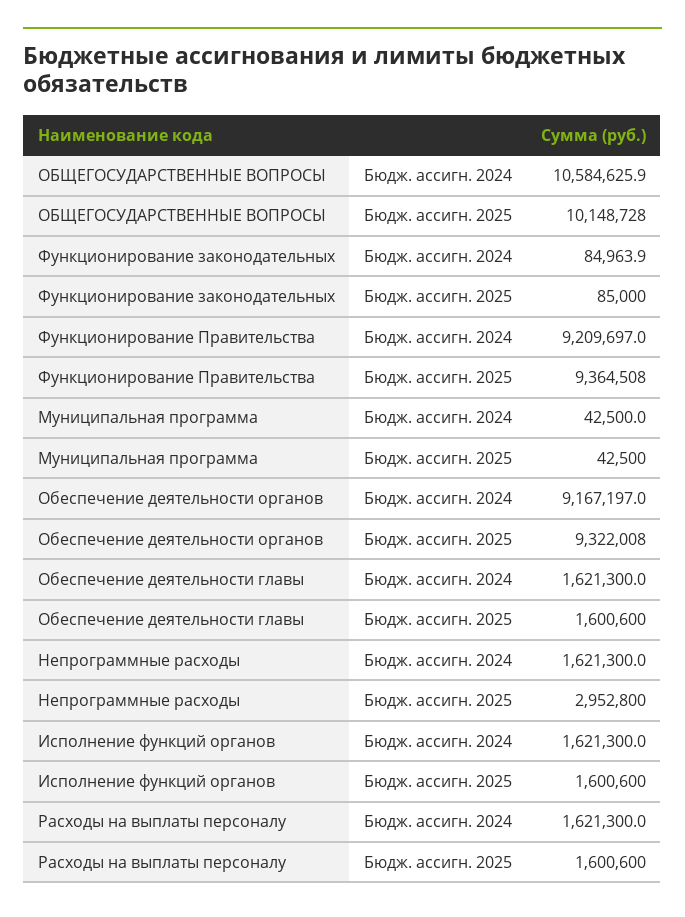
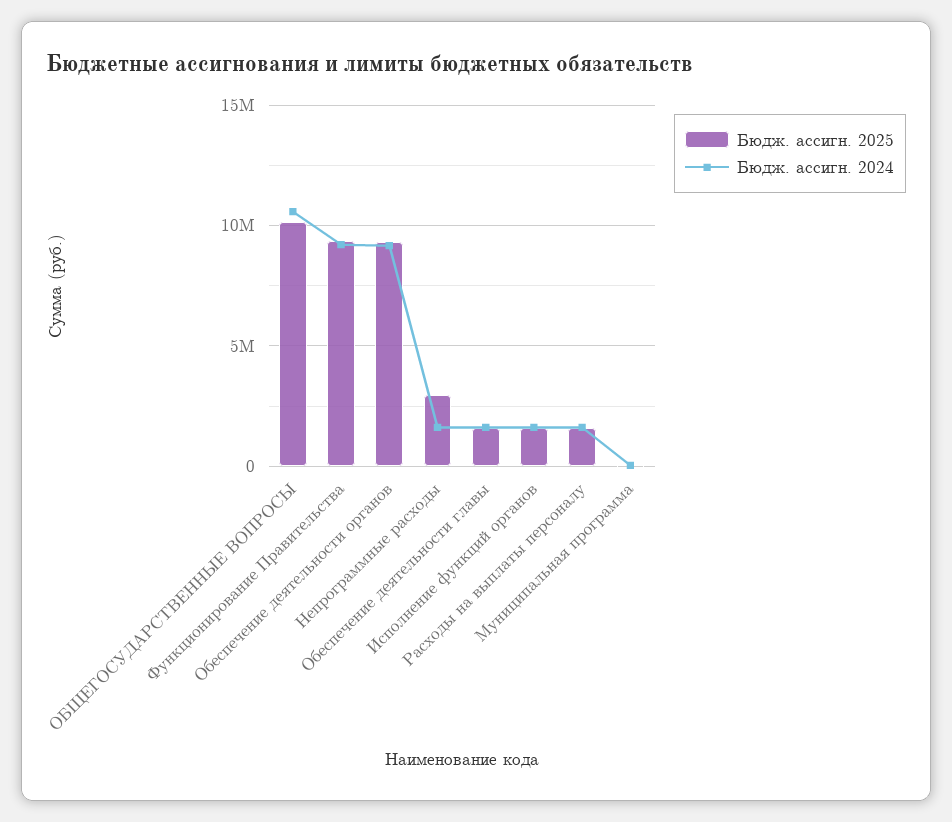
  {
    "Бюдж. ассигн. 2024": {
      "ОБЩЕГОСУДАРСТВЕННЫЕ ВОПРОСЫ": 10584625.9,
-     "Функционирование законодательных": 84963.9,
      "Функционирование Правительства": 9209697,
      "Муниципальная программа": 42500,
      "Обеспечение деятельности органов": 9167197,
      "Обеспечение деятельности главы": 1621300,
      "Непрограммные расходы": 1621300,
      "Исполнение функций органов": 1621300,
      "Расходы на выплаты персоналу": 1621300
    },
    "Бюдж. ассигн. 2025": {
      "ОБЩЕГОСУДАРСТВЕННЫЕ ВОПРОСЫ": 10148728,
-     "Функционирование законодательных": 85000,
      "Функционирование Правительства": 9364508,
      "Муниципальная программа": 42500,
      "Обеспечение деятельности органов": 9322008,
      "Обеспечение деятельности главы": 1600600,
      "Непрограммные расходы": 2952800,
      "Исполнение функций органов": 1600600,
      "Расходы на выплаты персоналу": 1600600
    }
  }

